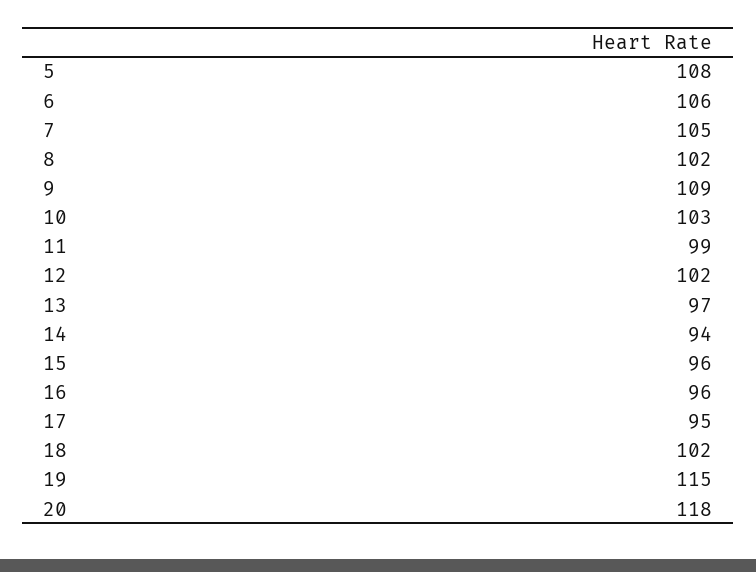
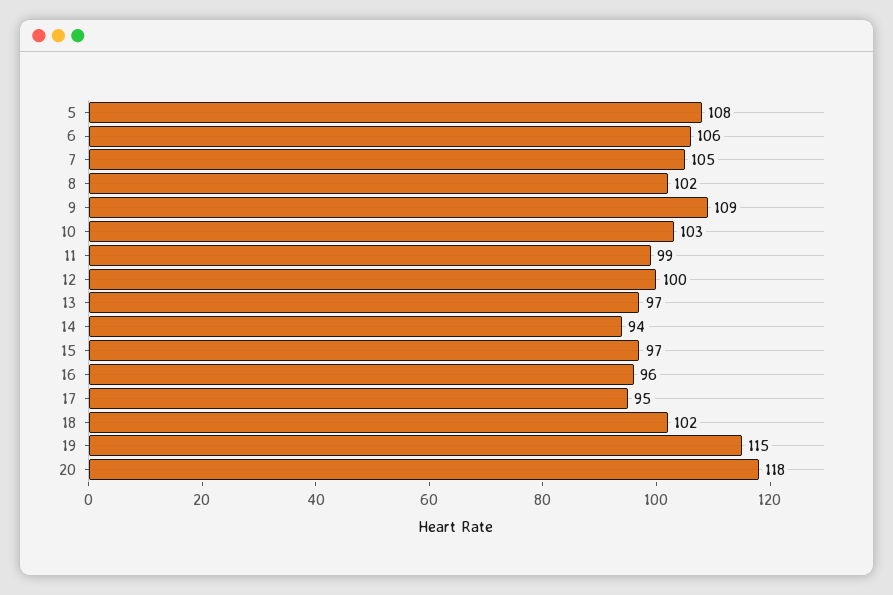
  {
    "5": 108,
    "6": 106,
    "7": 105,
    "8": 102,
    "9": 109,
    "10": 103,
    "11": 99,
-   "12": 102,
+   "12": 100,
    "13": 97,
    "14": 94,
-   "15": 96,
+   "15": 97,
    "16": 96,
    "17": 95,
    "18": 102,
    "19": 115,
    "20": 118
  }

